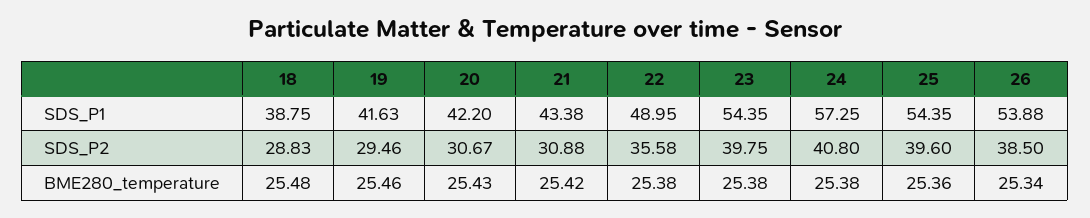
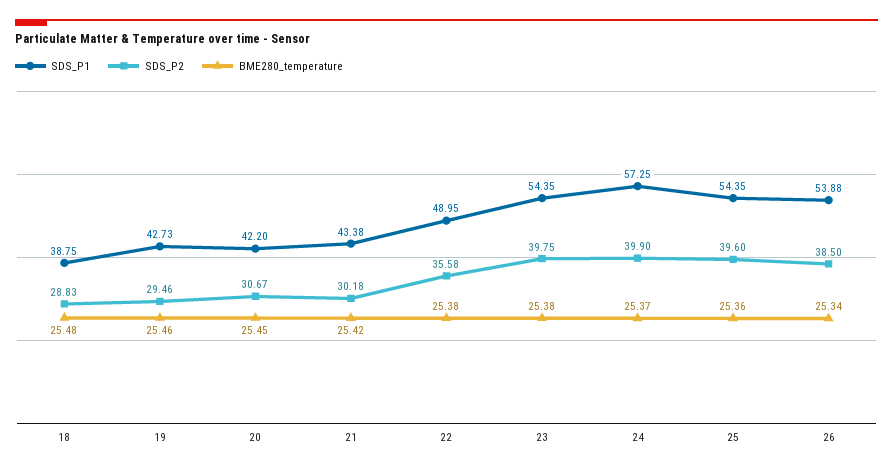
  {
    "SDS_P1": {
      "18": 38.75,
-     "19": 41.63,
+     "19": 42.73,
      "20": 42.2,
      "21": 43.38,
      "22": 48.95,
      "23": 54.35,
      "24": 57.25,
      "25": 54.35,
      "26": 53.88
    },
    "SDS_P2": {
      "18": 28.83,
      "19": 29.46,
      "20": 30.67,
-     "21": 30.88,
+     "21": 30.18,
      "22": 35.58,
      "23": 39.75,
-     "24": 40.8,
+     "24": 39.9,
      "25": 39.6,
      "26": 38.5
    },
    "BME280_temperature": {
      "18": 25.48,
      "19": 25.46,
-     "20": 25.43,
+     "20": 25.45,
      "21": 25.42,
      "22": 25.38,
      "23": 25.38,
-     "24": 25.38,
+     "24": 25.37,
      "25": 25.36,
      "26": 25.34
    }
  }

